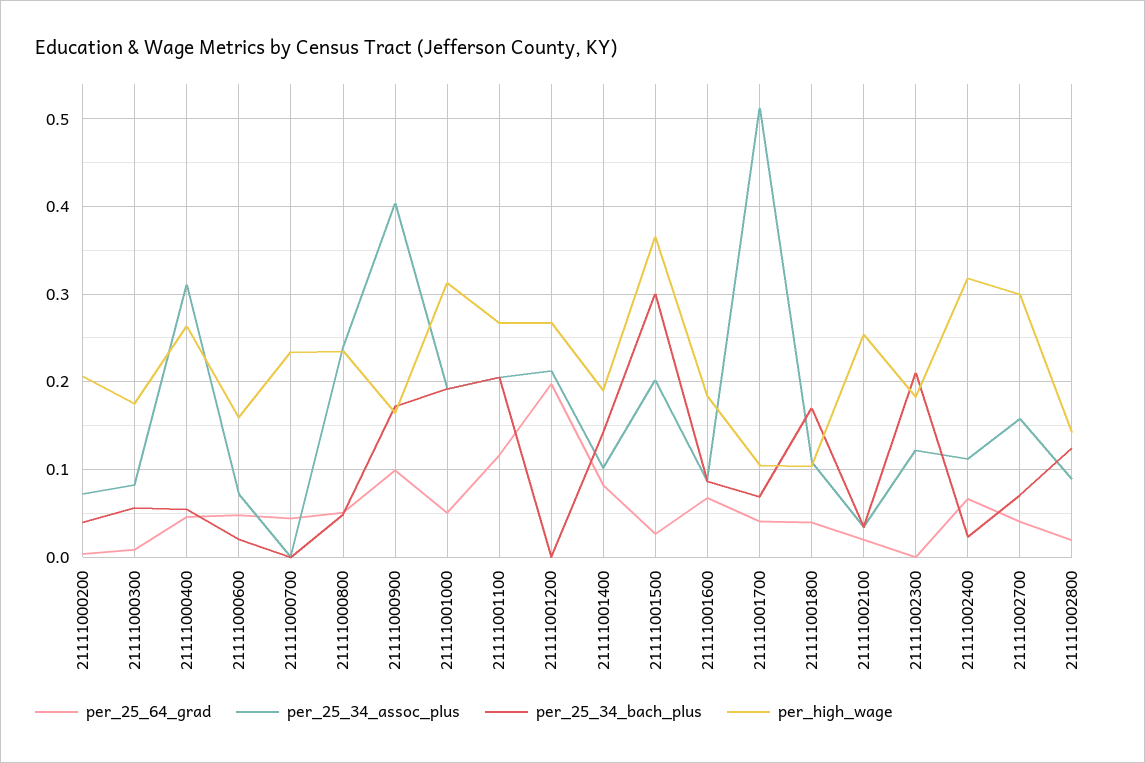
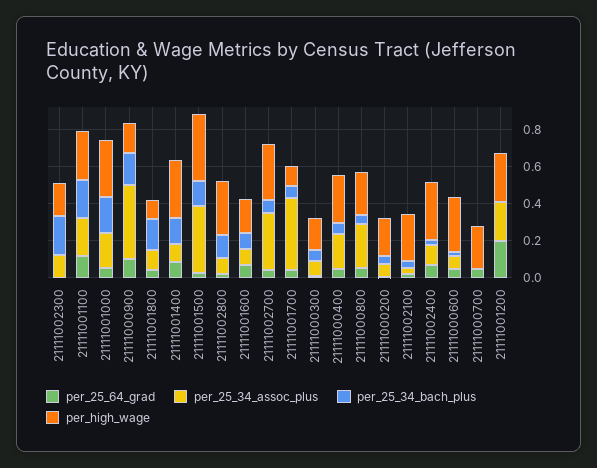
  {
    "per_25_64_grad": {
      "21111000200": 0,
      "21111000300": 0.01,
      "21111000400": 0.05,
      "21111000600": 0.05,
      "21111000700": 0.04,
      "21111000800": 0.05,
      "21111000900": 0.1,
      "21111001000": 0.05,
      "21111001100": 0.12,
      "21111001200": 0.2,
      "21111001400": 0.08,
      "21111001500": 0.03,
      "21111001600": 0.07,
      "21111001700": 0.04,
      "21111001800": 0.04,
      "21111002100": 0.02,
      "21111002300": 0,
      "21111002400": 0.07,
      "21111002700": 0.04,
      "21111002800": 0.02
    },
    "per_25_34_assoc_plus": {
      "21111000200": 0.07,
      "21111000300": 0.08,
-     "21111000400": 0.31,
+     "21111000400": 0.2,
      "21111000600": 0.07,
      "21111000700": 0,
      "21111000800": 0.24,
      "21111000900": 0.4,
      "21111001000": 0.19,
      "21111001100": 0.21,
      "21111001200": 0.21,
      "21111001400": 0.1,
-     "21111001500": 0.2,
+     "21111001500": 0.35,
      "21111001600": 0.09,
-     "21111001700": 0.51,
+     "21111001700": 0.4,
      "21111001800": 0.11,
      "21111002100": 0.03,
      "21111002300": 0.12,
      "21111002400": 0.11,
-     "21111002700": 0.16,
+     "21111002700": 0.3,
      "21111002800": 0.09
    },
    "per_25_34_bach_plus": {
      "21111000200": 0.04,
      "21111000300": 0.06,
      "21111000400": 0.05,
      "21111000600": 0.02,
      "21111000700": 0,
      "21111000800": 0.05,
      "21111000900": 0.17,
      "21111001000": 0.19,
      "21111001100": 0.21,
      "21111001200": 0,
      "21111001400": 0.14,
-     "21111001500": 0.3,
+     "21111001500": 0.15,
      "21111001600": 0.09,
      "21111001700": 0.07,
      "21111001800": 0.17,
      "21111002100": 0.03,
      "21111002300": 0.21,
      "21111002400": 0.02,
      "21111002700": 0.07,
      "21111002800": 0.12
    },
    "per_high_wage": {
      "21111000200": 0.21,
      "21111000300": 0.17,
      "21111000400": 0.26,
-     "21111000600": 0.16,
+     "21111000600": 0.3,
      "21111000700": 0.23,
      "21111000800": 0.23,
      "21111000900": 0.16,
      "21111001000": 0.31,
      "21111001100": 0.27,
      "21111001200": 0.27,
-     "21111001400": 0.19,
+     "21111001400": 0.3,
      "21111001500": 0.37,
      "21111001600": 0.18,
      "21111001700": 0.11,
      "21111001800": 0.1,
      "21111002100": 0.25,
      "21111002300": 0.18,
      "21111002400": 0.32,
      "21111002700": 0.3,
-     "21111002800": 0.14
+     "21111002800": 0.3
    }
  }

